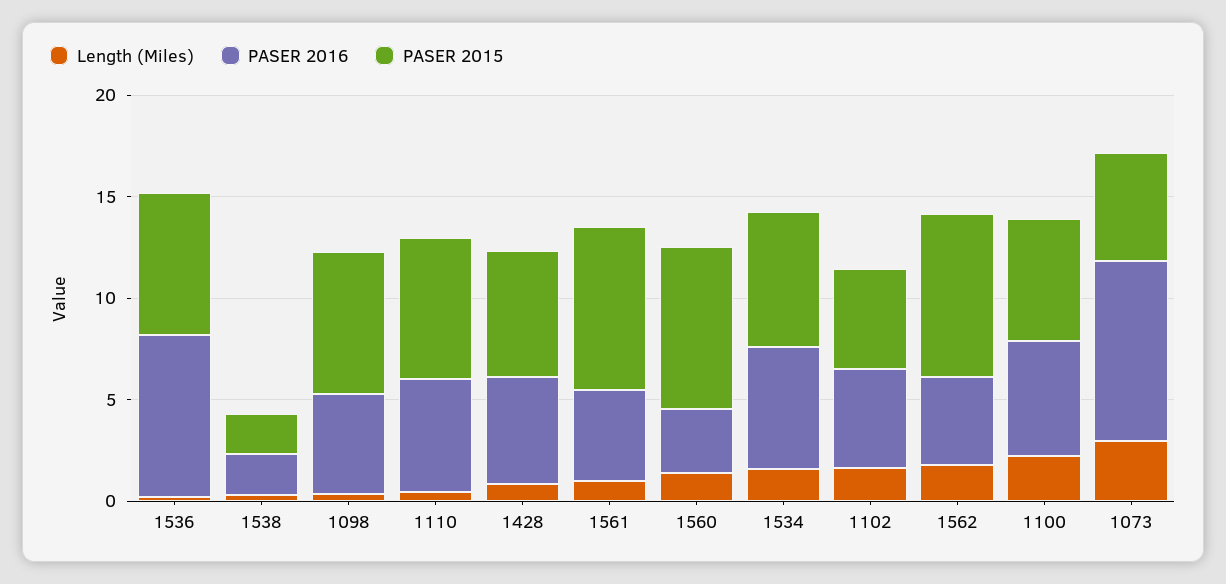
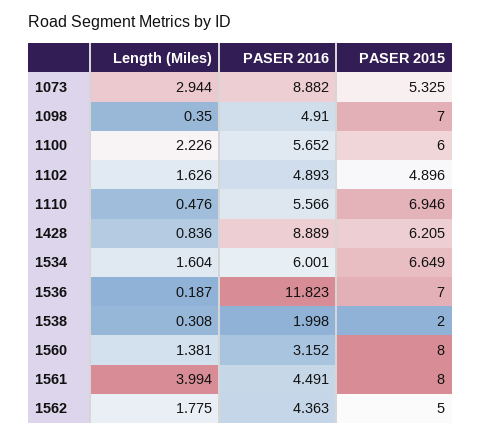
  {
    "Length (Miles)": {
      "1536": 0.187,
      "1538": 0.308,
      "1098": 0.35,
      "1110": 0.476,
      "1428": 0.836,
-     "1561": 1,
+     "1561": 3.994,
      "1560": 1.381,
      "1534": 1.604,
      "1102": 1.626,
      "1562": 1.775,
      "1100": 2.226,
      "1073": 2.944
    },
    "PASER 2016": {
-     "1536": 8,
+     "1536": 11.823,
      "1538": 1.998,
      "1098": 4.91,
      "1110": 5.566,
-     "1428": 5,
+     "1428": 8.889,
      "1561": 4.491,
      "1560": 3.152,
      "1534": 6.001,
      "1102": 4.893,
      "1562": 4.363,
      "1100": 5.652,
      "1073": 8.882
    },
    "PASER 2015": {
      "1536": 7,
      "1538": 2,
      "1098": 7,
      "1110": 6.946,
      "1428": 6.205,
      "1561": 8,
      "1560": 8,
      "1534": 6.649,
      "1102": 4.896,
-     "1562": 8,
+     "1562": 5,
      "1100": 6,
      "1073": 5.325
    }
  }

